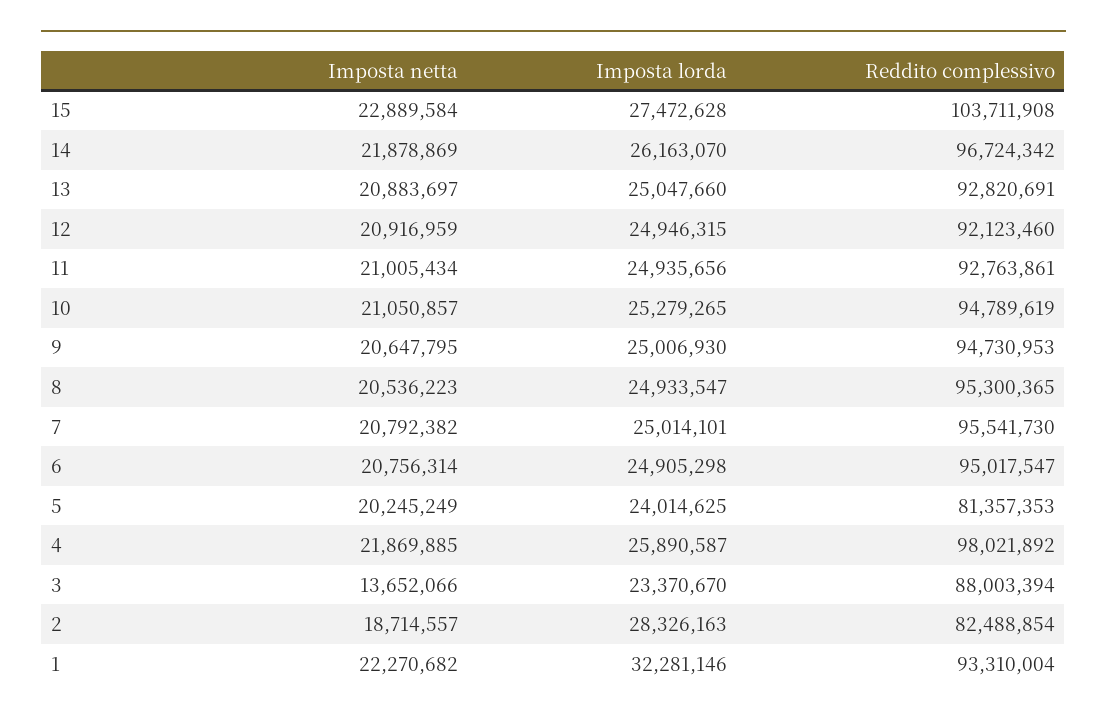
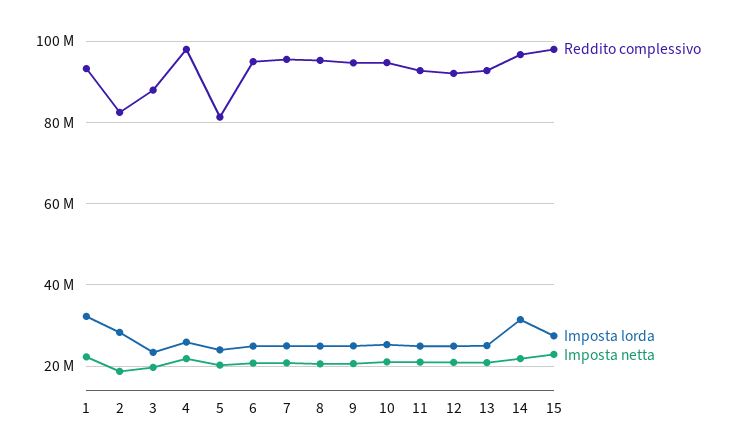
  {
    "Imposta netta": {
      "15": 22889584,
      "14": 21878869,
      "13": 20883697,
      "12": 20916959,
      "11": 21005434,
      "10": 21050857,
      "9": 20647795,
      "8": 20536223,
      "7": 20792382,
      "6": 20756314,
      "5": 20245249,
      "4": 21869885,
-     "3": 13652066,
+     "3": 20000000,
      "2": 18714557,
      "1": 22270682
    },
    "Imposta lorda": {
      "15": 27472628,
-     "14": 26163070,
+     "14": 32000000,
      "13": 25047660,
      "12": 24946315,
      "11": 24935656,
      "10": 25279265,
      "9": 25006930,
      "8": 24933547,
      "7": 25014101,
      "6": 24905298,
      "5": 24014625,
      "4": 25890587,
      "3": 23370670,
      "2": 28326163,
      "1": 32281146
    },
    "Reddito complessivo": {
-     "15": 103711908,
+     "15": 98000000,
      "14": 96724342,
      "13": 92820691,
      "12": 92123460,
      "11": 92763861,
      "10": 94789619,
      "9": 94730953,
      "8": 95300365,
      "7": 95541730,
      "6": 95017547,
      "5": 81357353,
      "4": 98021892,
      "3": 88003394,
      "2": 82488854,
      "1": 93310004
    }
  }

